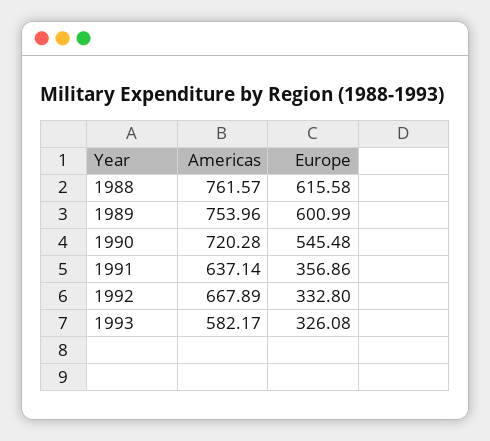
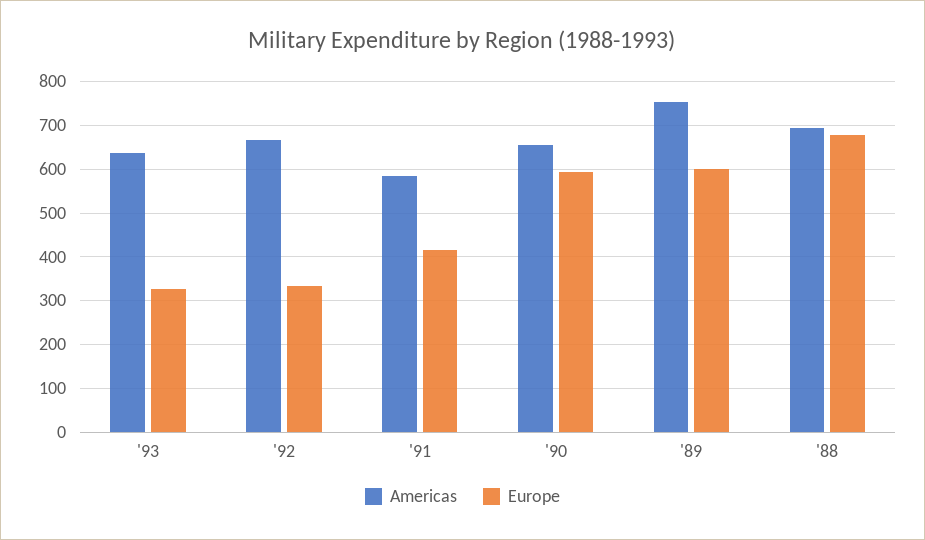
  {
    "Americas": {
-     "1988": 761.57,
+     "1988": 700,
      "1989": 753.96,
-     "1990": 720.28,
+     "1990": 660,
-     "1991": 637.14,
+     "1991": 580,
      "1992": 667.89,
-     "1993": 582.17
+     "1993": 640
    },
    "Europe": {
-     "1988": 615.58,
+     "1988": 680,
      "1989": 600.99,
-     "1990": 545.48,
+     "1990": 600,
-     "1991": 356.86,
+     "1991": 420,
      "1992": 332.8,
      "1993": 326.08
    }
  }

